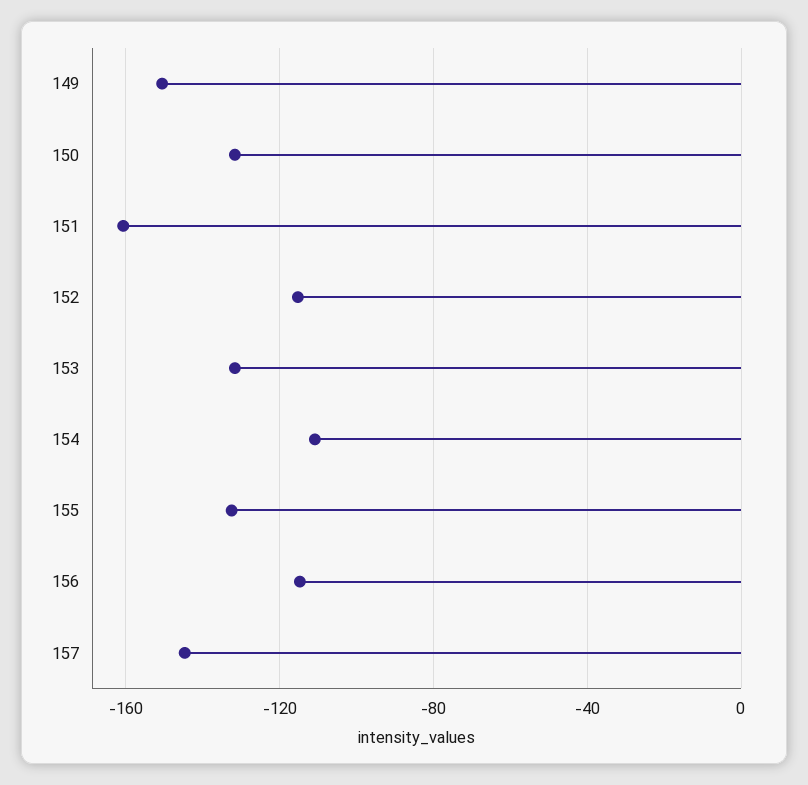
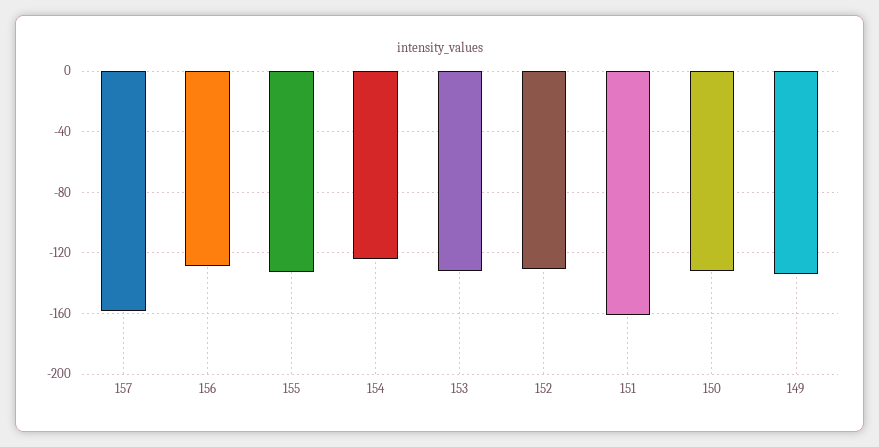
  {
-   "149": -150,
+   "149": -135,
    "150": -130,
    "151": -160,
-   "152": -115,
+   "152": -130,
    "153": -130,
-   "154": -110,
+   "154": -125,
    "155": -135,
-   "156": -115,
+   "156": -130,
-   "157": -145
+   "157": -160
  }

